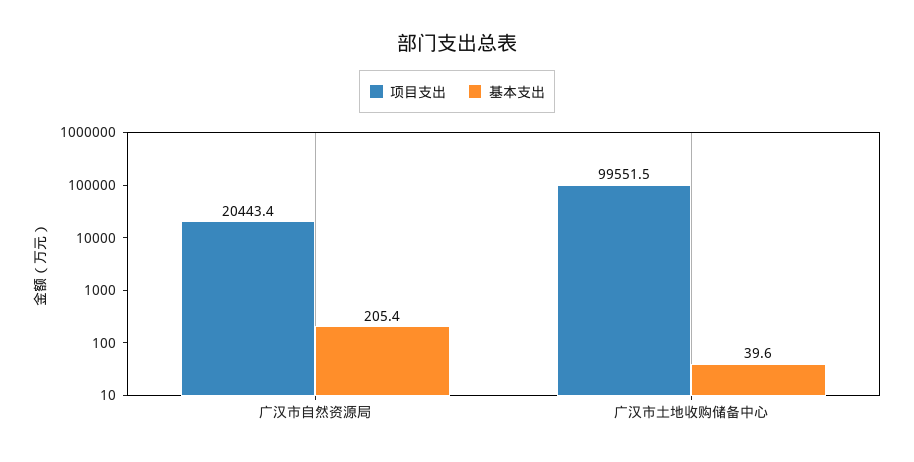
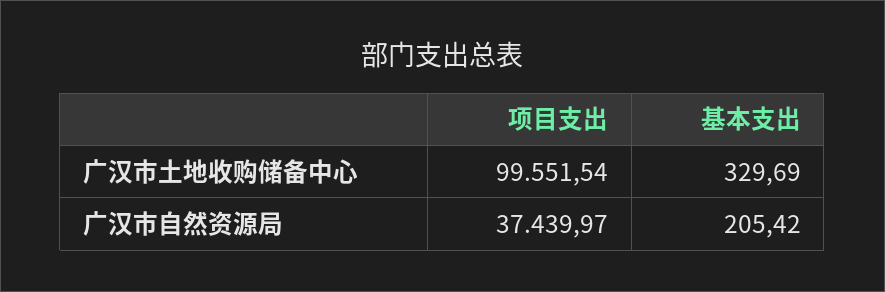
  {
    "项目支出": {
-     "广汉市自然资源局": 20443.4,
+     "广汉市自然资源局": 37439.97,
      "广汉市土地收购储备中心": 99551.54
    },
    "基本支出": {
      "广汉市自然资源局": 205.42,
-     "广汉市土地收购储备中心": 39.6
+     "广汉市土地收购储备中心": 329.69
    }
  }

